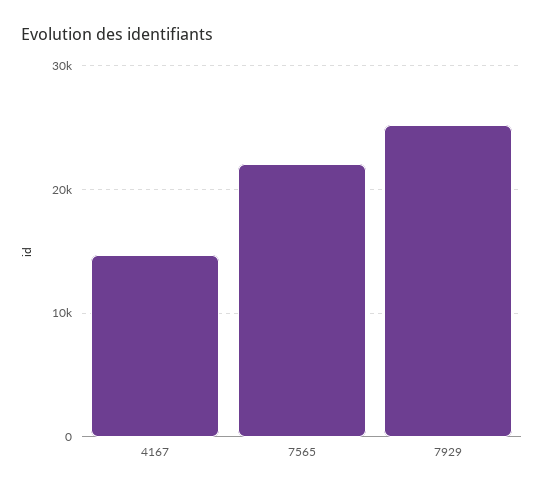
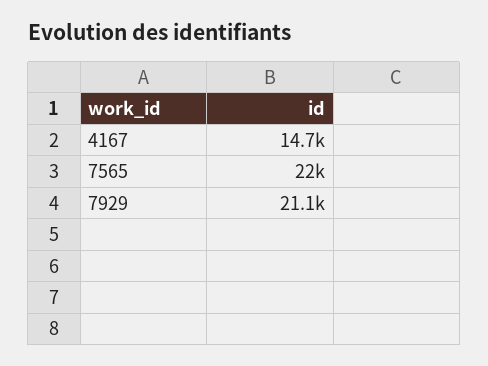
  {
    "4167": 14700,
    "7565": 22000,
-   "7929": 25000
+   "7929": 21100
  }

